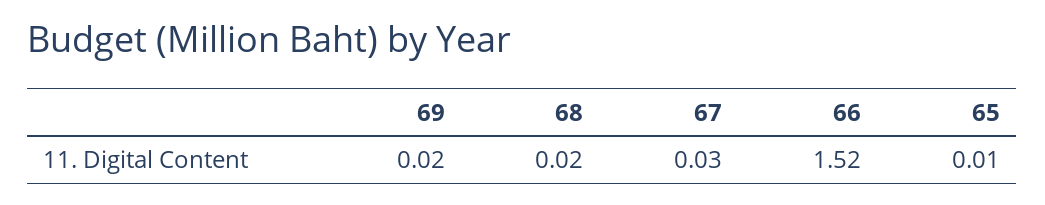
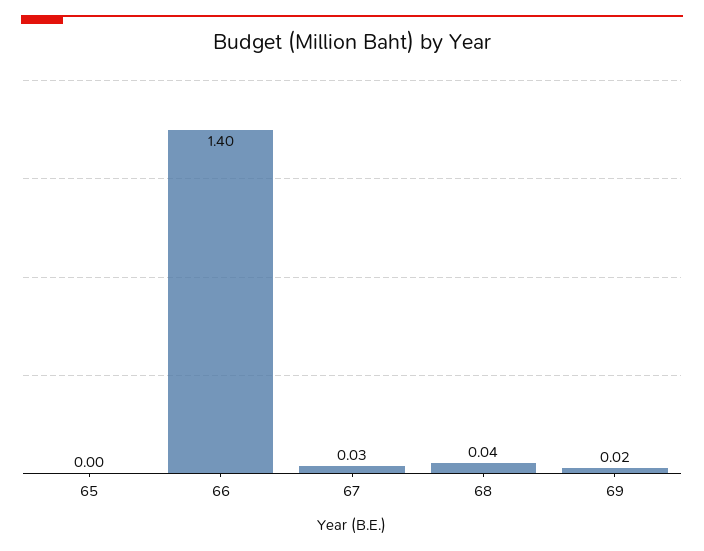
  {
    "69": 0.02,
-   "68": 0.02,
+   "68": 0.04,
    "67": 0.03,
-   "66": 1.52,
+   "66": 1.4,
-   "65": 0.01
+   "65": 0
  }

